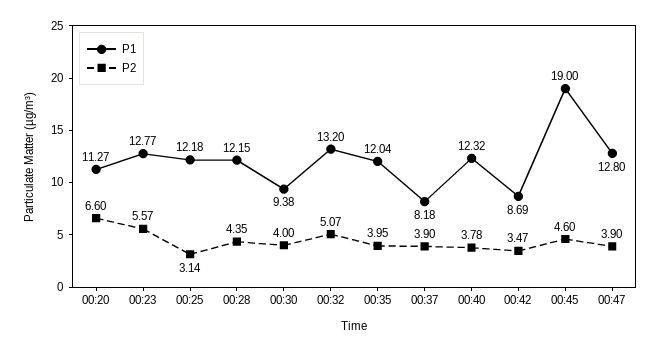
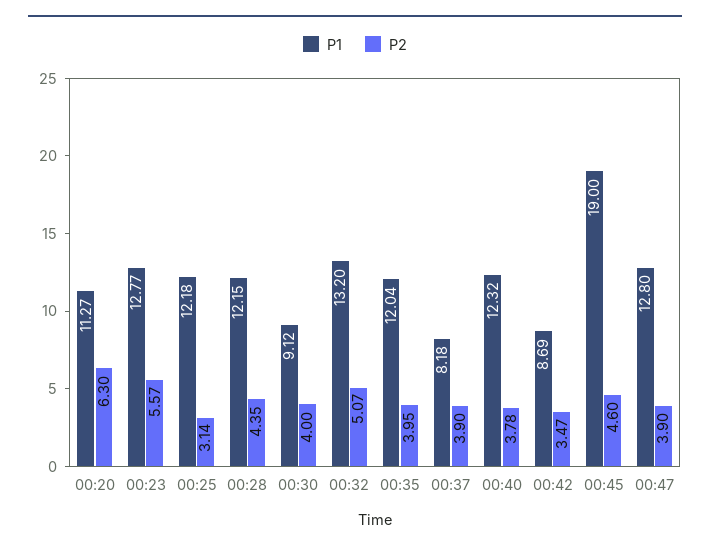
  {
    "P1": {
      "00:20": 11.27,
      "00:23": 12.77,
      "00:25": 12.18,
      "00:28": 12.15,
-     "00:30": 9.38,
+     "00:30": 9.12,
      "00:32": 13.2,
      "00:35": 12.04,
      "00:37": 8.18,
      "00:40": 12.32,
      "00:42": 8.69,
      "00:45": 19,
      "00:47": 12.8
    },
    "P2": {
-     "00:20": 6.6,
+     "00:20": 6.3,
      "00:23": 5.57,
      "00:25": 3.14,
      "00:28": 4.35,
      "00:30": 4,
      "00:32": 5.07,
      "00:35": 3.95,
      "00:37": 3.9,
      "00:40": 3.78,
      "00:42": 3.47,
      "00:45": 4.6,
      "00:47": 3.9
    }
  }

